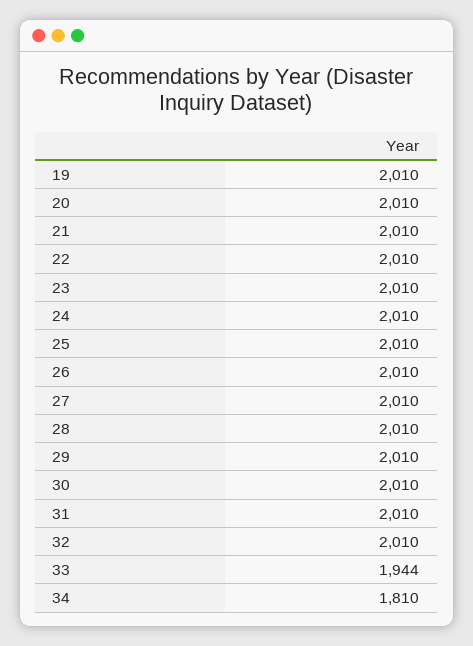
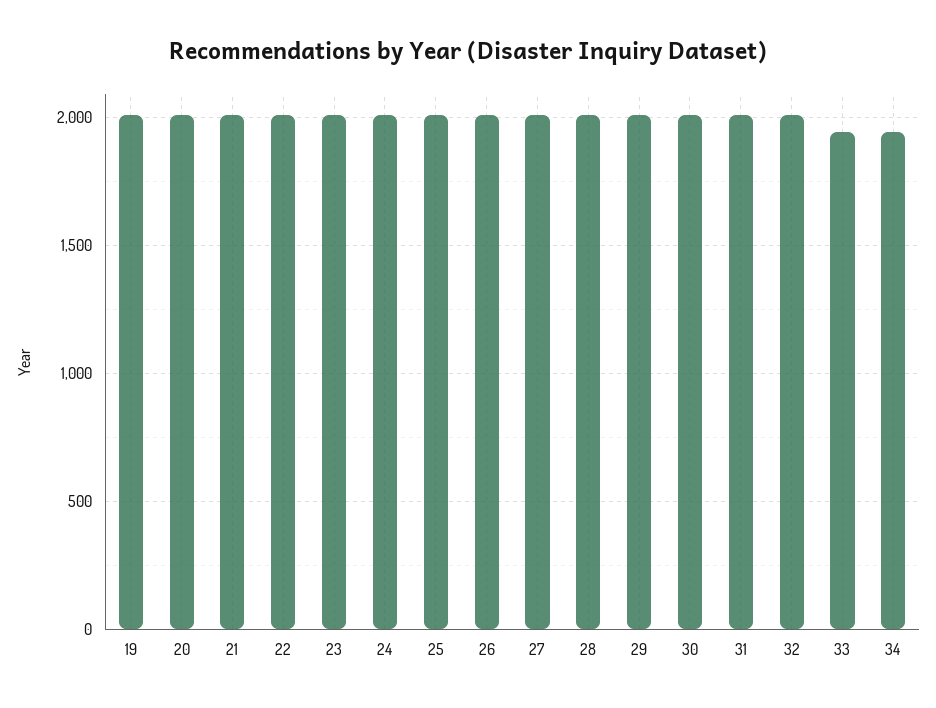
  {
    "19": 2010,
    "20": 2010,
    "21": 2010,
    "22": 2010,
    "23": 2010,
    "24": 2010,
    "25": 2010,
    "26": 2010,
    "27": 2010,
    "28": 2010,
    "29": 2010,
    "30": 2010,
    "31": 2010,
    "32": 2010,
    "33": 1944,
-   "34": 1810
+   "34": 1950
  }

